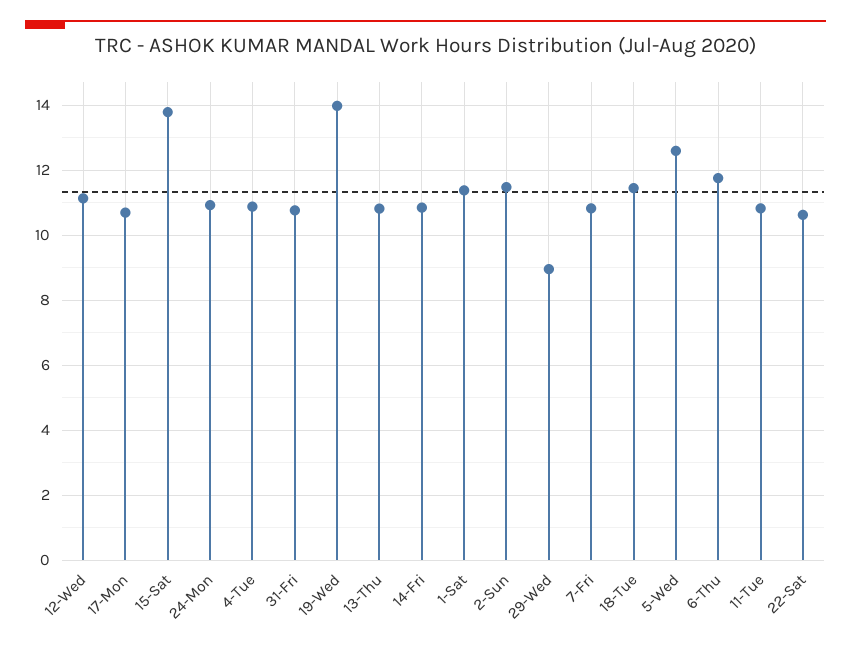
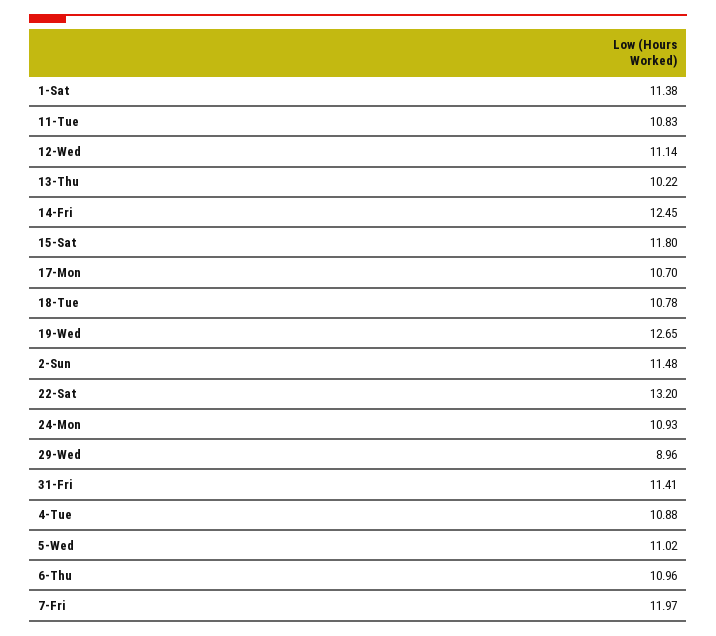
  {
    "12-Wed": 11.14,
    "17-Mon": 10.7,
-   "15-Sat": 13.8,
+   "15-Sat": 11.8,
    "24-Mon": 10.93,
    "4-Tue": 10.88,
-   "31-Fri": 10.8,
+   "31-Fri": 11.41,
-   "19-Wed": 14,
+   "19-Wed": 12.65,
-   "13-Thu": 10.8,
+   "13-Thu": 10.22,
-   "14-Fri": 10.8,
+   "14-Fri": 12.45,
    "1-Sat": 11.38,
    "2-Sun": 11.48,
    "29-Wed": 8.96,
-   "7-Fri": 10.8,
+   "7-Fri": 11.97,
-   "18-Tue": 11.4,
+   "18-Tue": 10.78,
-   "5-Wed": 12.6,
+   "5-Wed": 11.02,
-   "6-Thu": 11.8,
+   "6-Thu": 10.96,
    "11-Tue": 10.83,
-   "22-Sat": 10.6
+   "22-Sat": 13.2
  }

